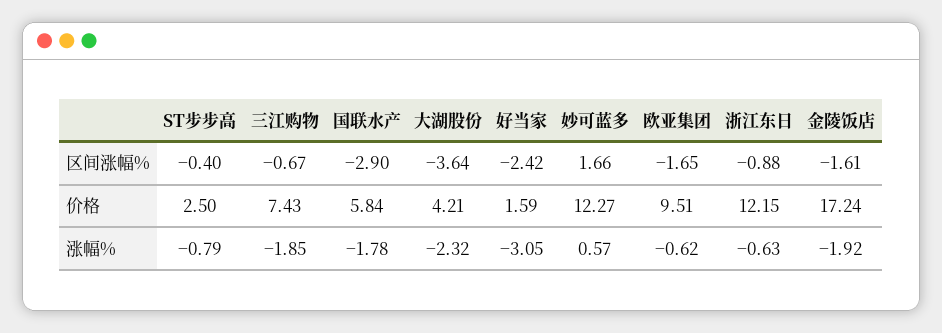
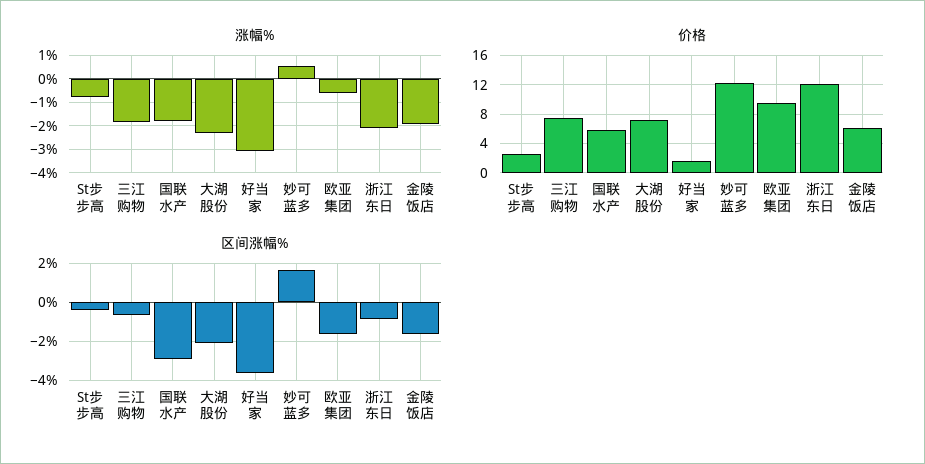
  {
    "区间涨幅%": {
      "ST步步高": -0.4,
      "三江购物": -0.67,
      "国联水产": -2.9,
-     "大湖股份": -3.64,
+     "大湖股份": -2,
-     "好当家": -2.42,
+     "好当家": -3.5,
      "妙可蓝多": 1.66,
      "欧亚集团": -1.65,
      "浙江东日": -0.88,
      "金陵饭店": -1.61
    },
    "价格": {
      "ST步步高": 2.5,
      "三江购物": 7.43,
      "国联水产": 5.84,
-     "大湖股份": 4.21,
+     "大湖股份": 7,
      "好当家": 1.59,
      "妙可蓝多": 12.27,
      "欧亚集团": 9.51,
      "浙江东日": 12.15,
-     "金陵饭店": 17.24
+     "金陵饭店": 6
    },
    "涨幅%": {
      "ST步步高": -0.79,
      "三江购物": -1.85,
      "国联水产": -1.78,
      "大湖股份": -2.32,
      "好当家": -3.05,
      "妙可蓝多": 0.57,
      "欧亚集团": -0.62,
-     "浙江东日": -0.63,
+     "浙江东日": -2,
      "金陵饭店": -1.92
    }
  }

